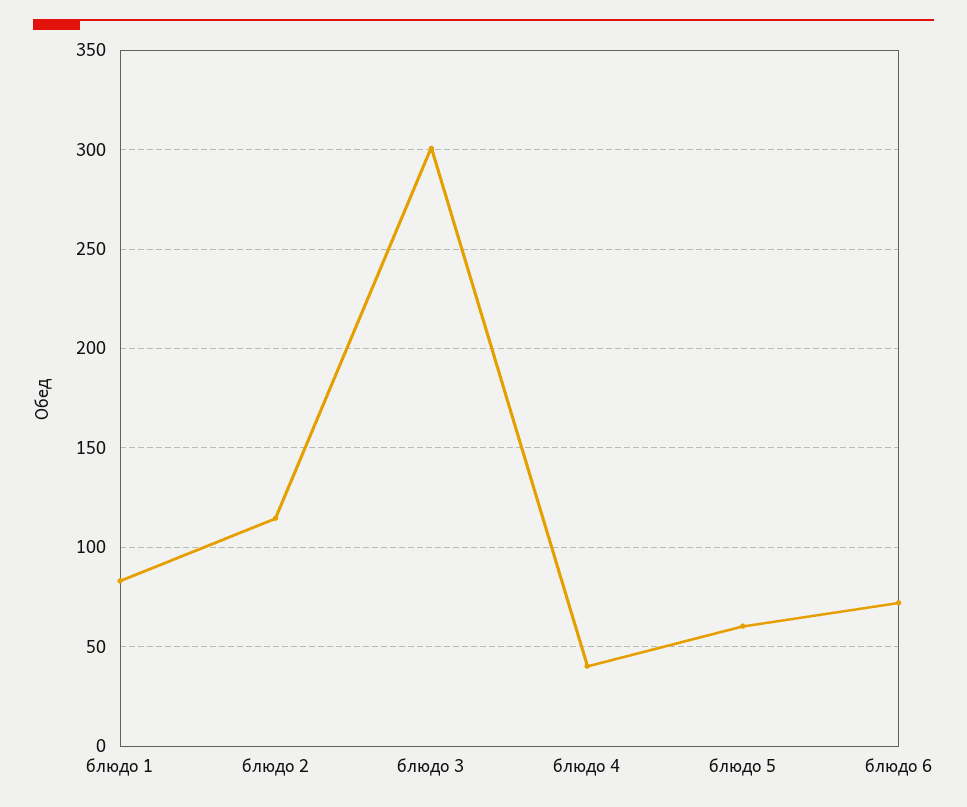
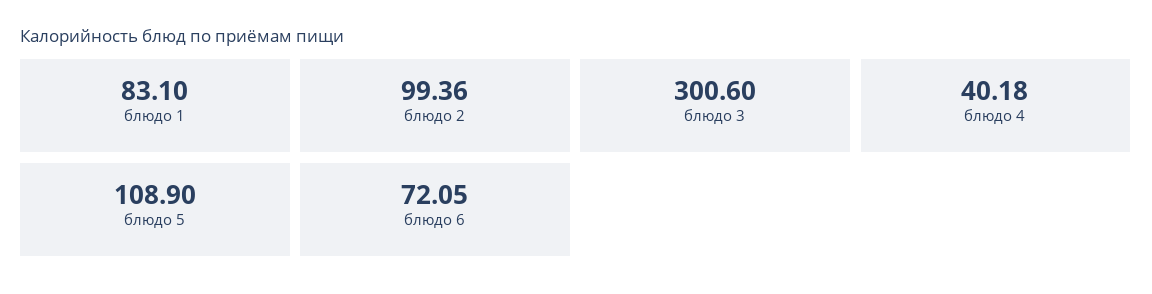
  {
    "блюдо 1": 83.1,
-   "блюдо 2": 115,
+   "блюдо 2": 99.36,
    "блюдо 3": 300.6,
    "блюдо 4": 40.18,
-   "блюдо 5": 60,
+   "блюдо 5": 108.9,
    "блюдо 6": 72.05
  }

